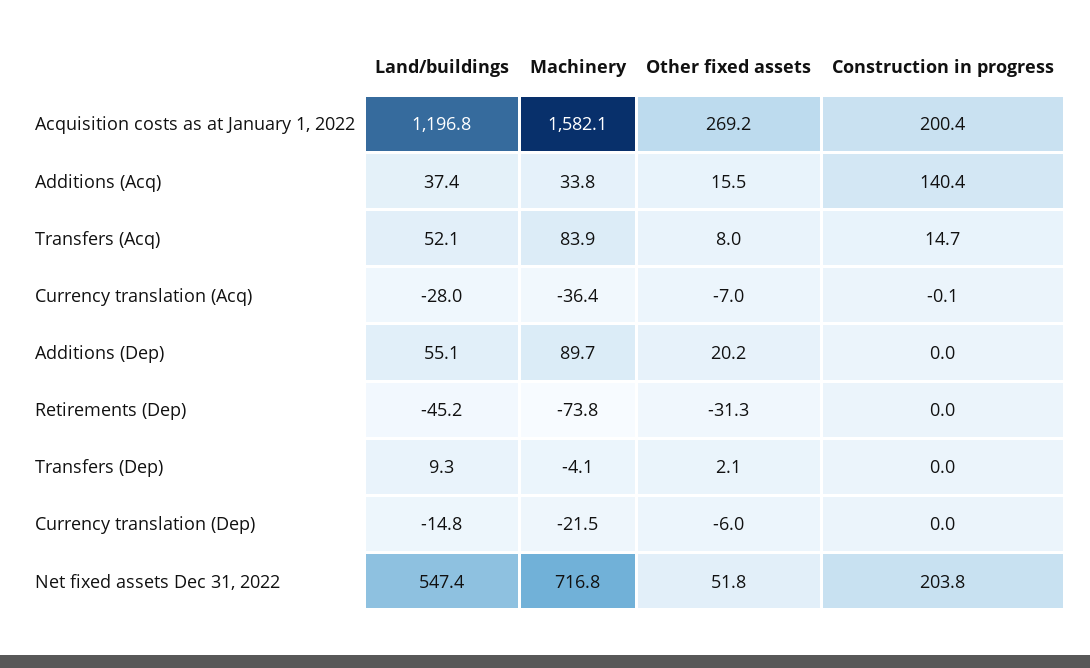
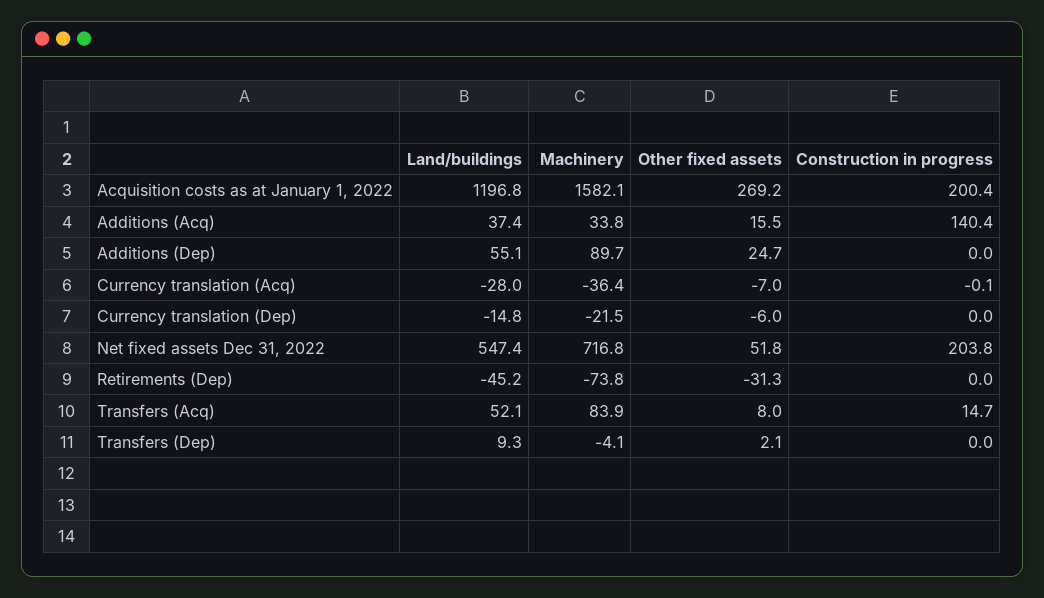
  {
    "Land/buildings": {
      "Acquisition costs as at January 1, 2022": 1196.8,
      "Additions (Acq)": 37.4,
      "Transfers (Acq)": 52.1,
      "Currency translation (Acq)": -28,
      "Additions (Dep)": 55.1,
      "Retirements (Dep)": -45.2,
      "Transfers (Dep)": 9.3,
      "Currency translation (Dep)": -14.8,
      "Net fixed assets Dec 31, 2022": 547.4
    },
    "Machinery": {
      "Acquisition costs as at January 1, 2022": 1582.1,
      "Additions (Acq)": 33.8,
      "Transfers (Acq)": 83.9,
      "Currency translation (Acq)": -36.4,
      "Additions (Dep)": 89.7,
      "Retirements (Dep)": -73.8,
      "Transfers (Dep)": -4.1,
      "Currency translation (Dep)": -21.5,
      "Net fixed assets Dec 31, 2022": 716.8
    },
    "Other fixed assets": {
      "Acquisition costs as at January 1, 2022": 269.2,
      "Additions (Acq)": 15.5,
      "Transfers (Acq)": 8,
      "Currency translation (Acq)": -7,
-     "Additions (Dep)": 20.2,
+     "Additions (Dep)": 24.7,
      "Retirements (Dep)": -31.3,
      "Transfers (Dep)": 2.1,
      "Currency translation (Dep)": -6,
      "Net fixed assets Dec 31, 2022": 51.8
    },
    "Construction in progress": {
      "Acquisition costs as at January 1, 2022": 200.4,
      "Additions (Acq)": 140.4,
      "Transfers (Acq)": 14.7,
      "Currency translation (Acq)": -0.1,
      "Additions (Dep)": 0,
      "Retirements (Dep)": 0,
      "Transfers (Dep)": 0,
      "Currency translation (Dep)": 0,
      "Net fixed assets Dec 31, 2022": 203.8
    }
  }

